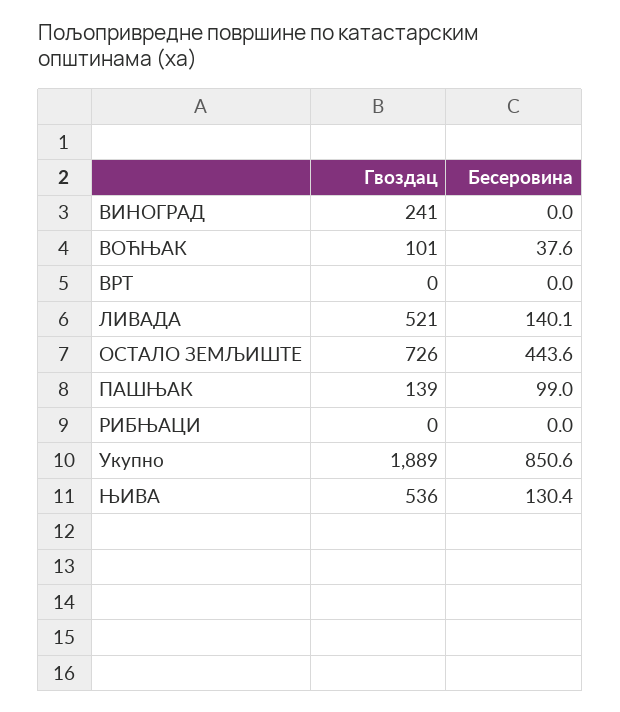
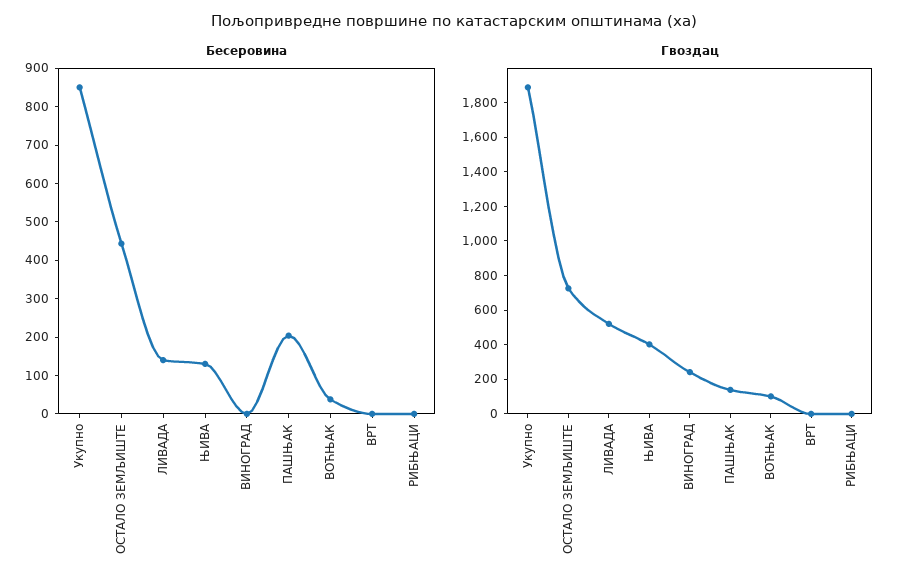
  {
    "Гвоздац": {
      "ВИНОГРАД": 241,
      "ВОЋЊАК": 101,
      "ВРТ": 0,
      "ЛИВАДА": 521,
      "ОСТАЛО ЗЕМЉИШТЕ": 726,
      "ПАШЊАК": 139,
      "РИБЊАЦИ": 0,
      "Укупно": 1889,
-     "ЊИВА": 536
+     "ЊИВА": 400
    },
    "Бесеровина": {
      "ВИНОГРАД": 0,
      "ВОЋЊАК": 37.6,
      "ВРТ": 0,
      "ЛИВАДА": 140.1,
      "ОСТАЛО ЗЕМЉИШТЕ": 443.6,
-     "ПАШЊАК": 99,
+     "ПАШЊАК": 200,
      "РИБЊАЦИ": 0,
      "Укупно": 850.6,
      "ЊИВА": 130.4
    }
  }

